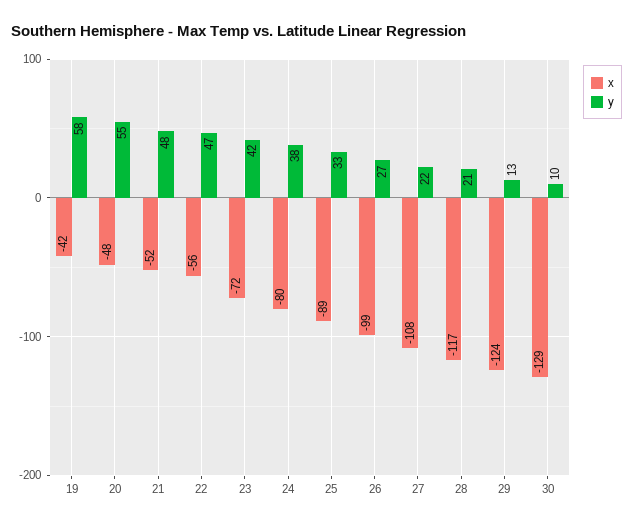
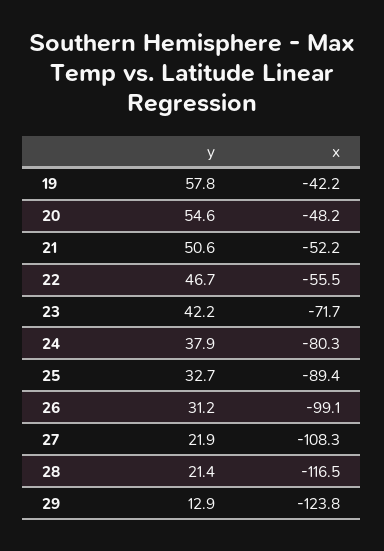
  {
    "x": {
      "19": -42.2,
      "20": -48.2,
      "21": -52.2,
      "22": -55.5,
      "23": -71.7,
      "24": -80.3,
      "25": -89.4,
      "26": -99.1,
      "27": -108.3,
      "28": -116.5,
-     "29": -123.8,
+     "29": -123.8
-     "30": -129
    },
    "y": {
      "19": 57.8,
      "20": 54.6,
-     "21": 48,
+     "21": 50.6,
      "22": 46.7,
      "23": 42.2,
      "24": 37.9,
      "25": 32.7,
-     "26": 27,
+     "26": 31.2,
      "27": 21.9,
      "28": 21.4,
-     "29": 12.9,
+     "29": 12.9
-     "30": 10
    }
  }

